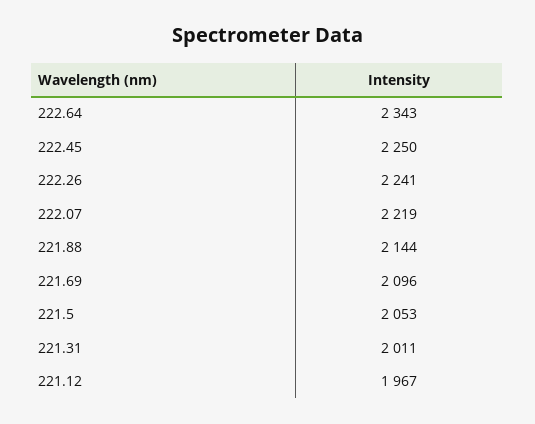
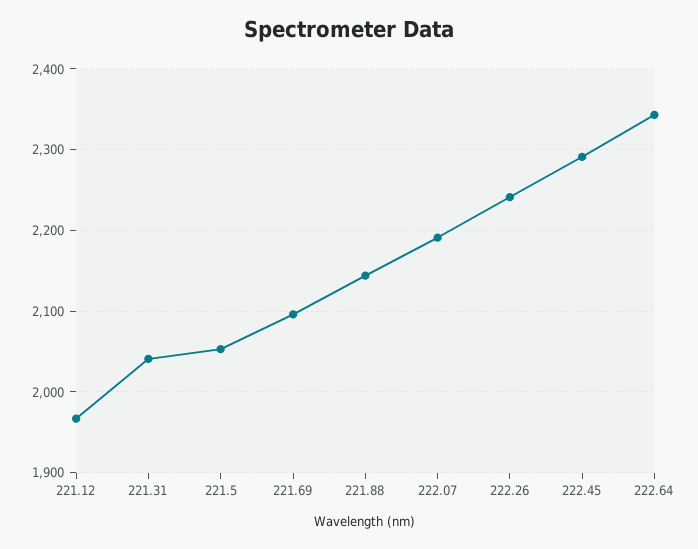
  {
    "222.64": 2343,
-   "222.45": 2250,
+   "222.45": 2290,
    "222.26": 2241,
-   "222.07": 2219,
+   "222.07": 2190,
    "221.88": 2144,
    "221.69": 2096,
    "221.5": 2053,
-   "221.31": 2011,
+   "221.31": 2040,
    "221.12": 1967
  }

